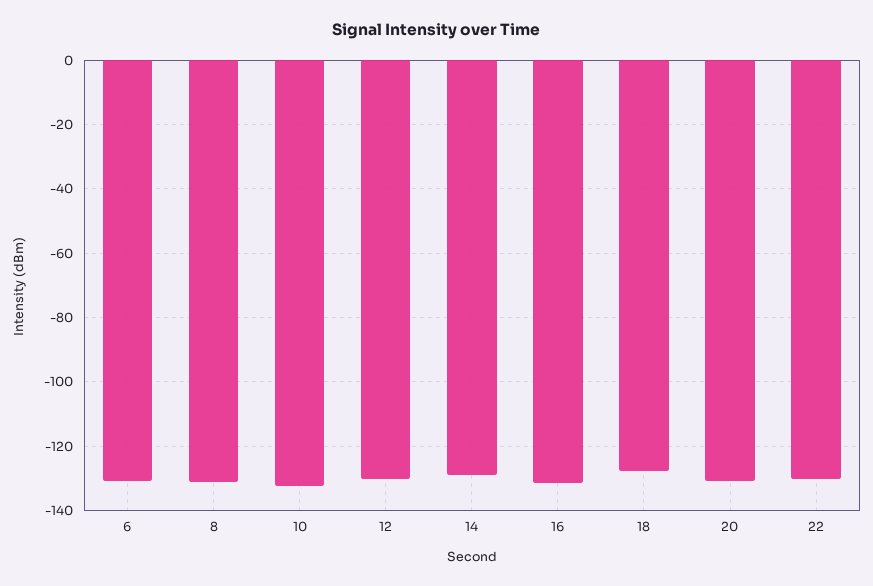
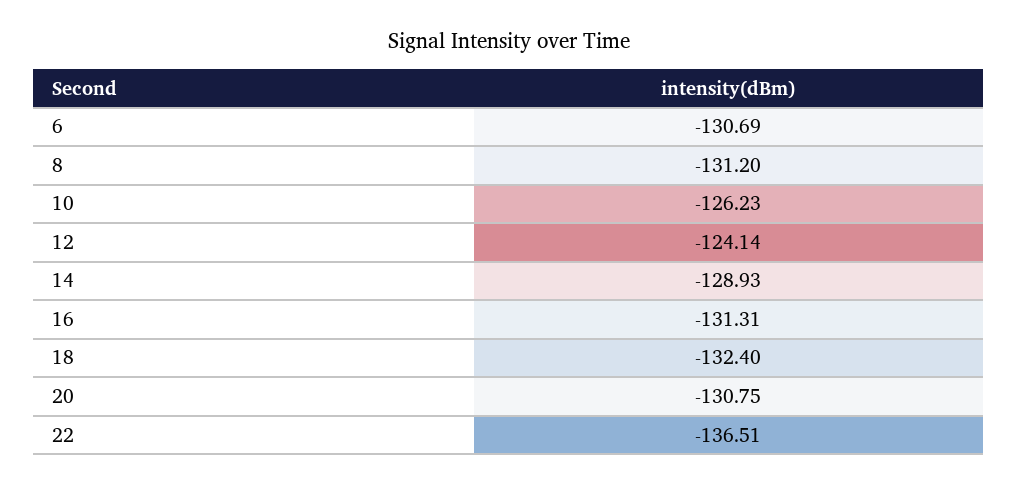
  {
    "6": -130.69,
    "8": -131.2,
-   "10": -132,
+   "10": -126.23,
-   "12": -130,
+   "12": -124.14,
    "14": -128.93,
    "16": -131.31,
-   "18": -128,
+   "18": -132.4,
    "20": -130.75,
-   "22": -130
+   "22": -136.51
  }

